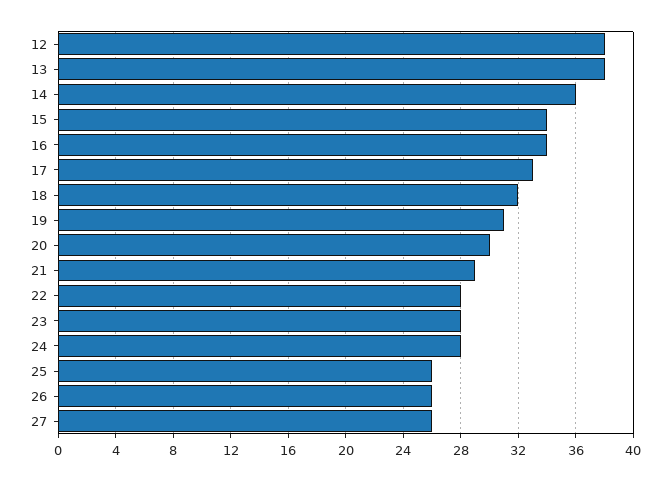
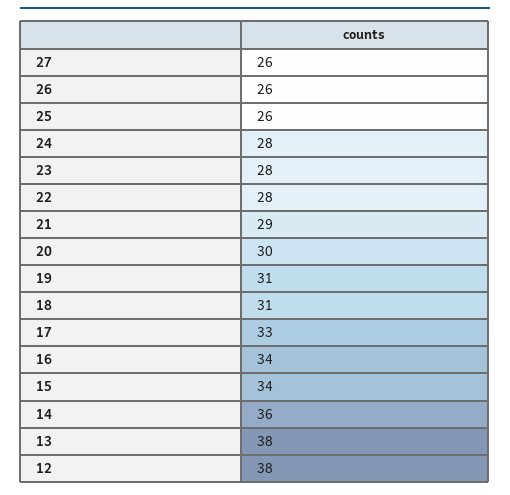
  {
    "12": 38,
    "13": 38,
    "14": 36,
    "15": 34,
    "16": 34,
    "17": 33,
-   "18": 32,
+   "18": 31,
    "19": 31,
    "20": 30,
    "21": 29,
    "22": 28,
    "23": 28,
    "24": 28,
    "25": 26,
    "26": 26,
    "27": 26
  }

